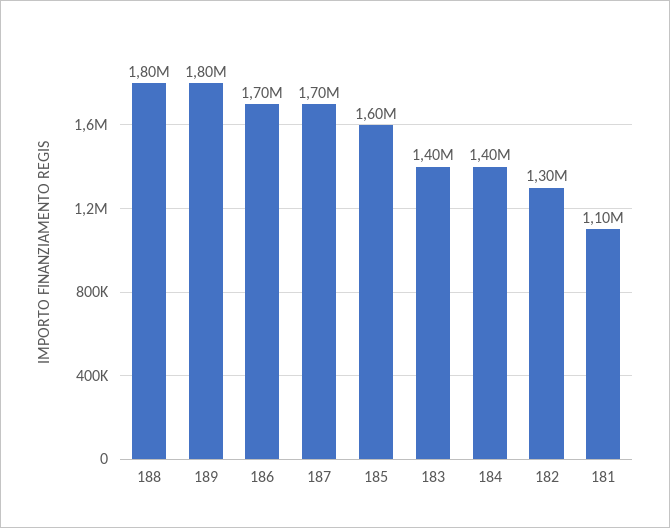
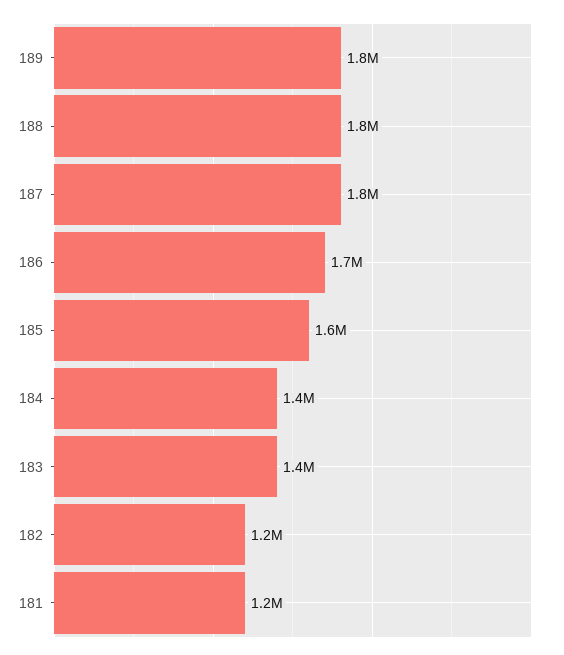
  {
    "188": 1800000,
    "189": 1800000,
    "186": 1700000,
-   "187": 1700000,
+   "187": 1800000,
    "185": 1600000,
    "183": 1400000,
    "184": 1400000,
-   "182": 1300000,
+   "182": 1200000,
-   "181": 1100000
+   "181": 1200000
  }

